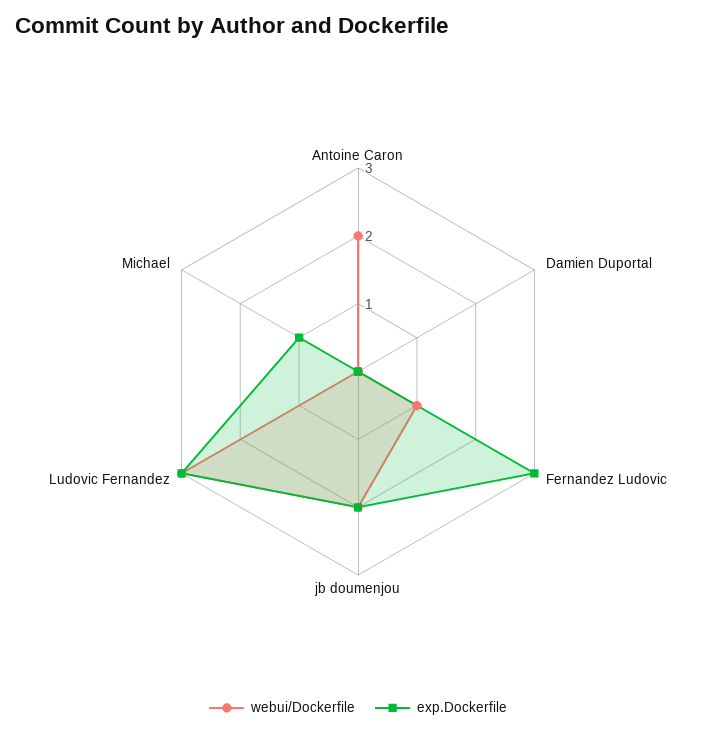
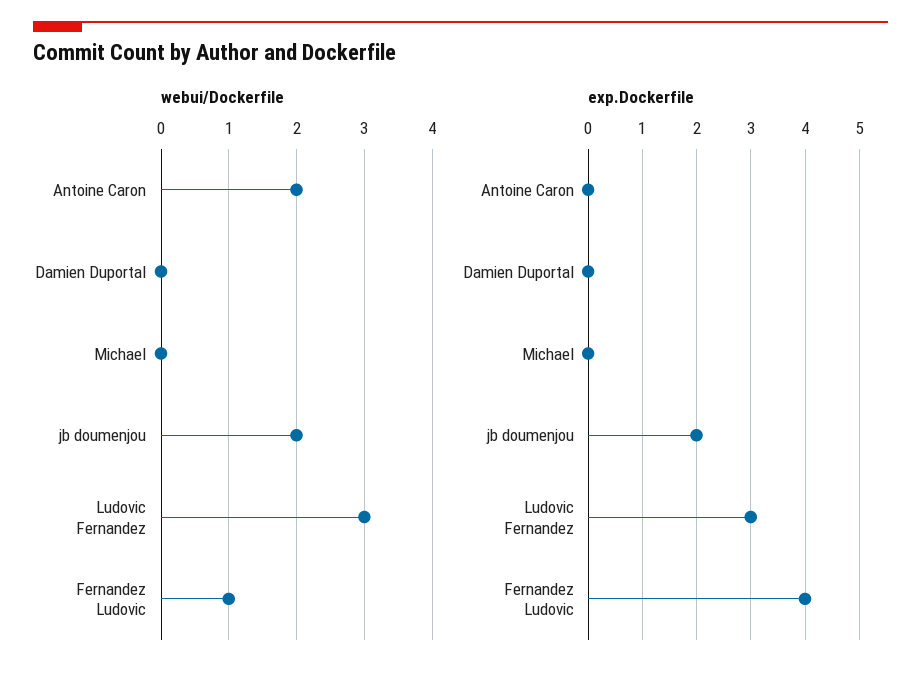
  {
    "webui/Dockerfile": {
      "Antoine Caron": 2,
      "Damien Duportal": 0,
      "Fernandez Ludovic": 1,
      "jb doumenjou": 2,
      "Ludovic Fernandez": 3,
      "Michael": 0
    },
    "exp.Dockerfile": {
      "Antoine Caron": 0,
      "Damien Duportal": 0,
-     "Fernandez Ludovic": 3,
+     "Fernandez Ludovic": 4,
      "jb doumenjou": 2,
      "Ludovic Fernandez": 3,
-     "Michael": 1
+     "Michael": 0
    }
  }

